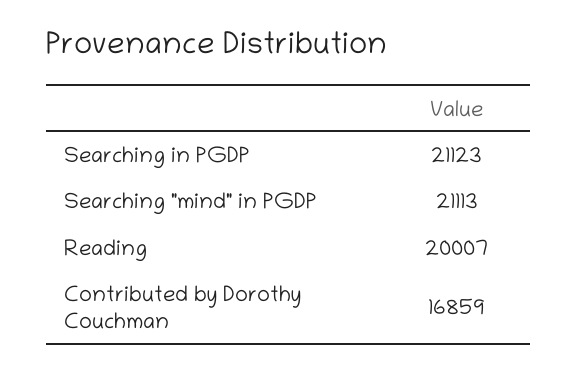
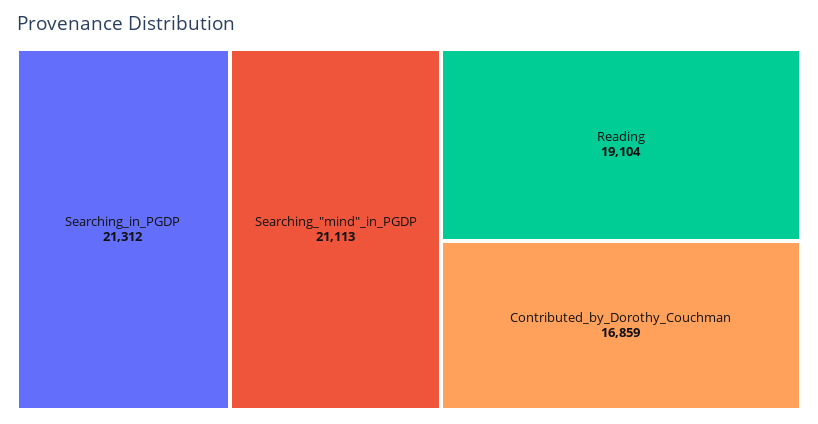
  {
-   "Searching in PGDP": 21123,
+   "Searching in PGDP": 21312,
    "Searching \"mind\" in PGDP": 21113,
-   "Reading": 20007,
+   "Reading": 19104,
    "Contributed by Dorothy Couchman": 16859
  }

